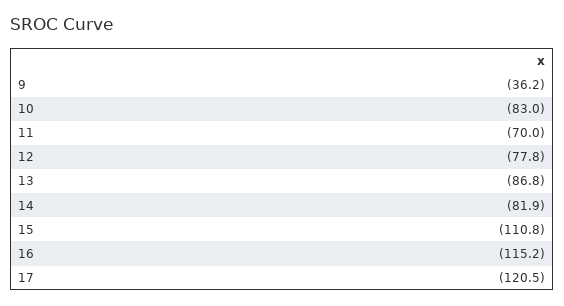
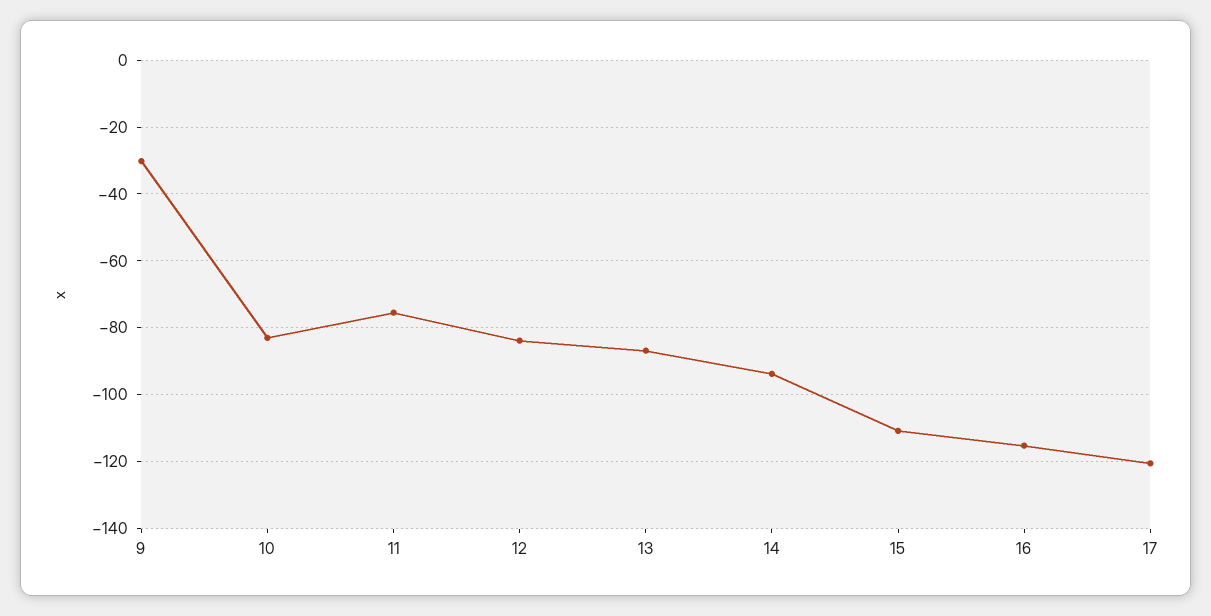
  {
-   "9": -36.2,
+   "9": -30,
    "10": -83,
-   "11": -70,
+   "11": -76,
-   "12": -77.8,
+   "12": -84,
    "13": -86.8,
-   "14": -81.9,
+   "14": -94,
    "15": -110.8,
    "16": -115.2,
    "17": -120.5
  }

